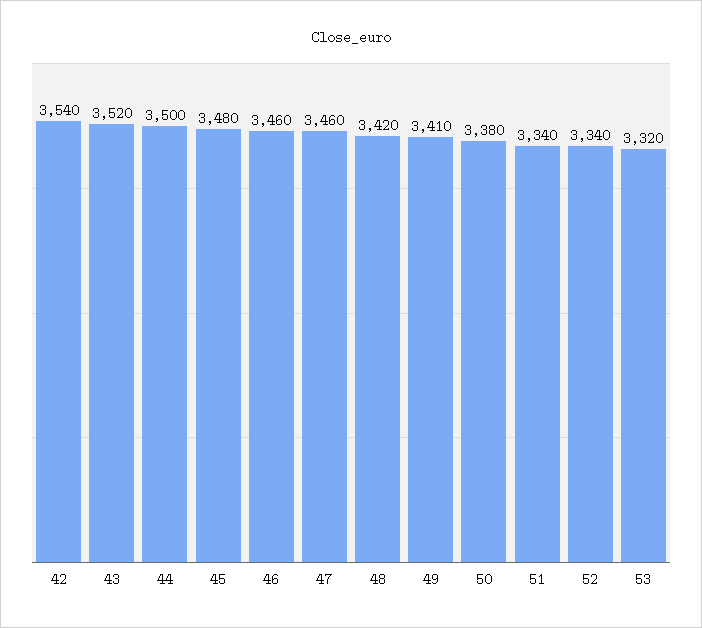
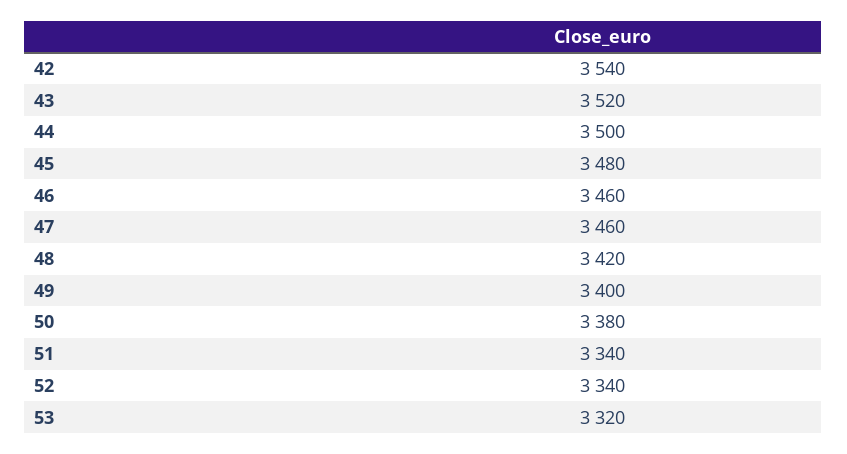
  {
    "42": 3540,
    "43": 3520,
    "44": 3500,
    "45": 3480,
    "46": 3460,
    "47": 3460,
    "48": 3420,
-   "49": 3410,
+   "49": 3400,
    "50": 3380,
    "51": 3340,
    "52": 3340,
    "53": 3320
  }

